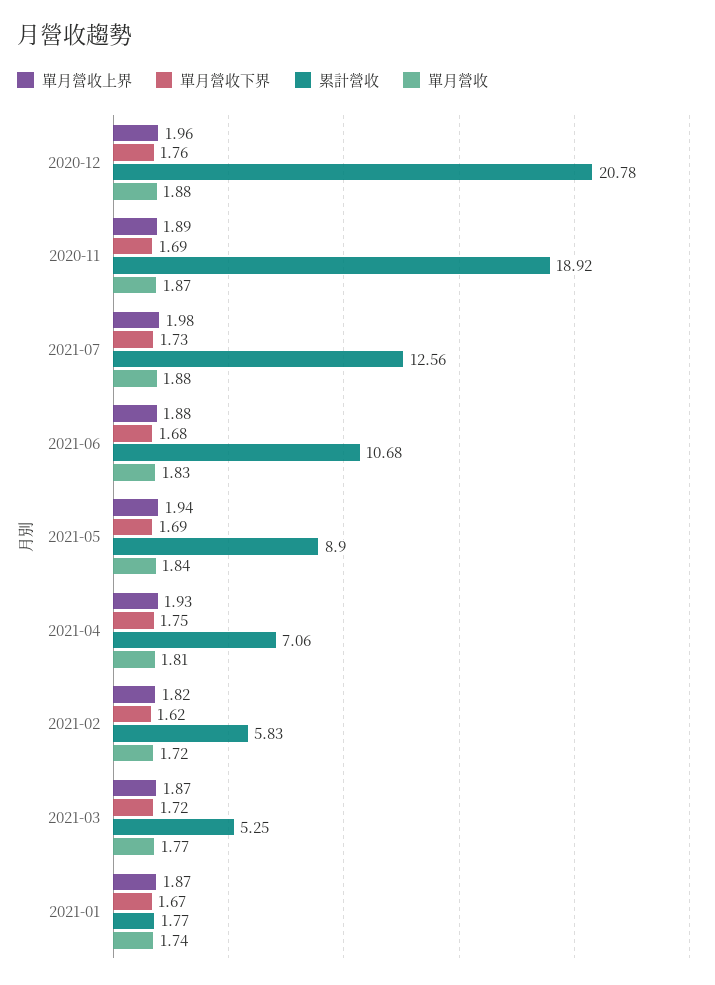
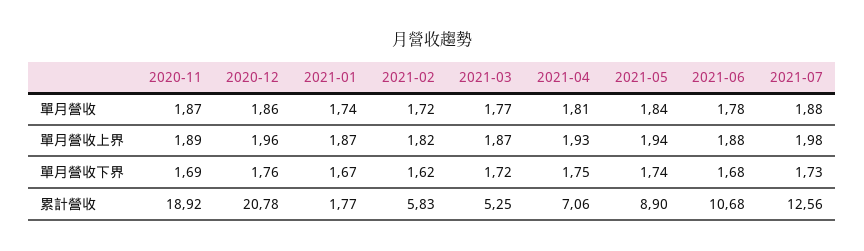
  {
    "單月營收上界": {
      "2020-12": 1.96,
      "2020-11": 1.89,
      "2021-07": 1.98,
      "2021-06": 1.88,
      "2021-05": 1.94,
      "2021-04": 1.93,
      "2021-02": 1.82,
      "2021-03": 1.87,
      "2021-01": 1.87
    },
    "單月營收下界": {
      "2020-12": 1.76,
      "2020-11": 1.69,
      "2021-07": 1.73,
      "2021-06": 1.68,
-     "2021-05": 1.69,
+     "2021-05": 1.74,
      "2021-04": 1.75,
      "2021-02": 1.62,
      "2021-03": 1.72,
      "2021-01": 1.67
    },
    "累計營收": {
      "2020-12": 20.78,
      "2020-11": 18.92,
      "2021-07": 12.56,
      "2021-06": 10.68,
      "2021-05": 8.9,
      "2021-04": 7.06,
      "2021-02": 5.83,
      "2021-03": 5.25,
      "2021-01": 1.77
    },
    "單月營收": {
-     "2020-12": 1.88,
+     "2020-12": 1.86,
      "2020-11": 1.87,
      "2021-07": 1.88,
-     "2021-06": 1.83,
+     "2021-06": 1.78,
      "2021-05": 1.84,
      "2021-04": 1.81,
      "2021-02": 1.72,
      "2021-03": 1.77,
      "2021-01": 1.74
    }
  }

